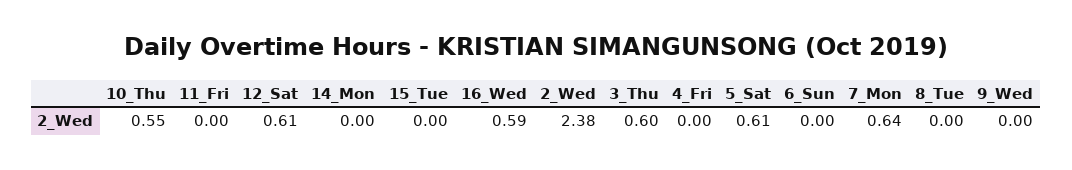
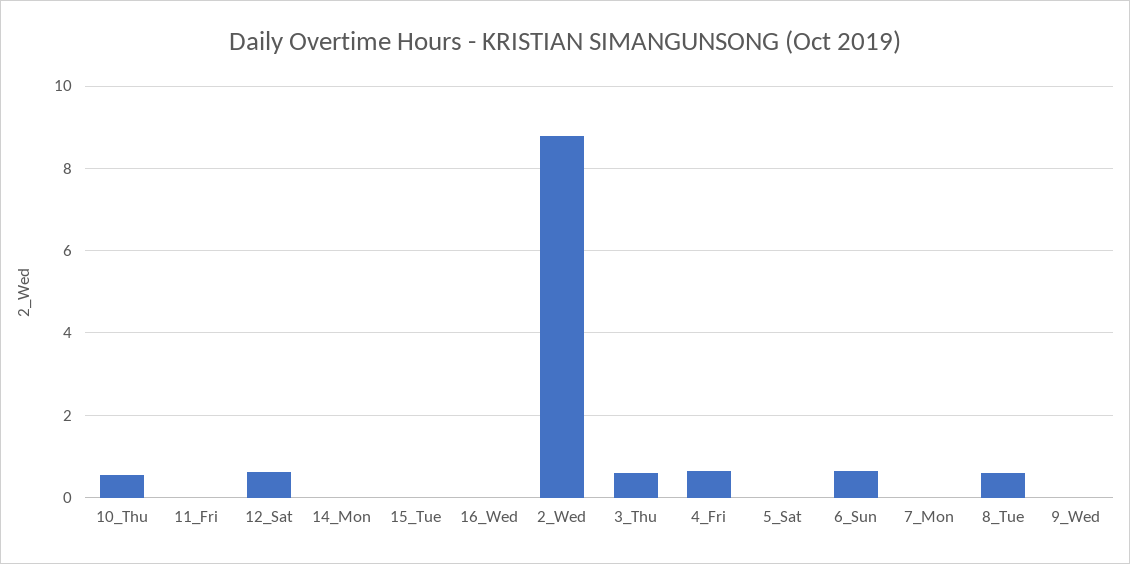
  {
    "10_Thu": 0.55,
    "11_Fri": 0,
    "12_Sat": 0.61,
    "14_Mon": 0,
    "15_Tue": 0,
-   "16_Wed": 0.59,
+   "16_Wed": 0,
-   "2_Wed": 2.38,
+   "2_Wed": 8.8,
    "3_Thu": 0.6,
-   "4_Fri": 0,
+   "4_Fri": 0.6,
-   "5_Sat": 0.61,
+   "5_Sat": 0,
-   "6_Sun": 0,
+   "6_Sun": 0.6,
-   "7_Mon": 0.64,
+   "7_Mon": 0,
-   "8_Tue": 0,
+   "8_Tue": 0.6,
    "9_Wed": 0
  }

